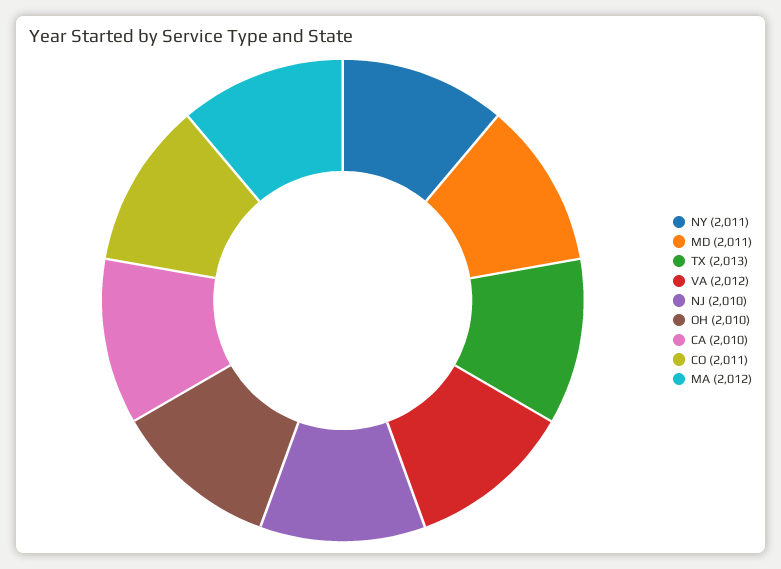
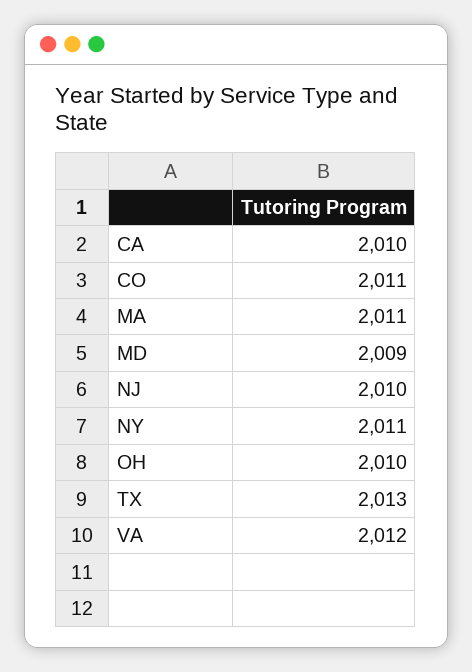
  {
    "NY": 2011,
-   "MD": 2011,
+   "MD": 2009,
    "TX": 2013,
    "VA": 2012,
    "NJ": 2010,
    "OH": 2010,
    "CA": 2010,
    "CO": 2011,
-   "MA": 2012
+   "MA": 2011
  }

